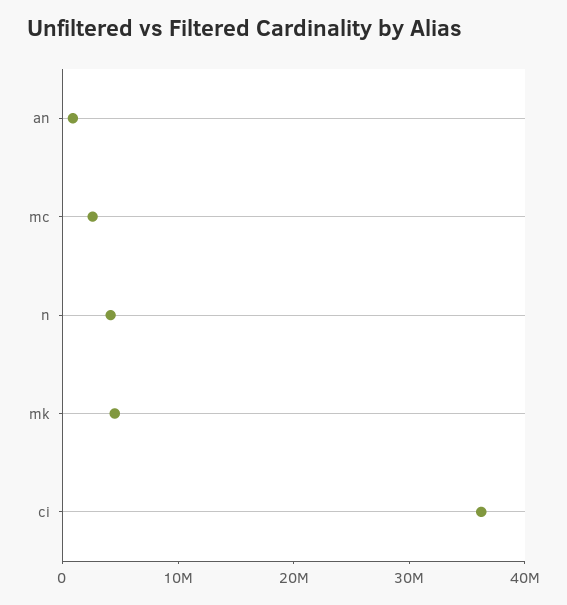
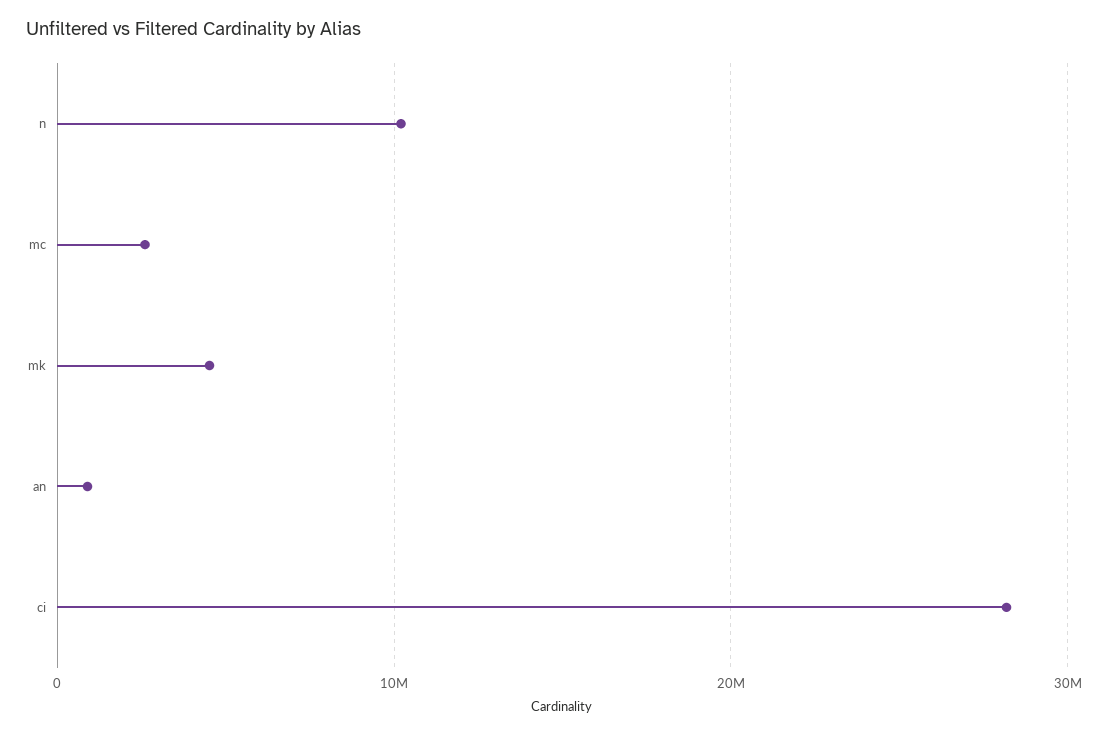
  {
    "an": 1000000,
    "mc": 3000000,
-   "n": 4000000,
+   "n": 10000000,
    "mk": 5000000,
-   "ci": 36000000
+   "ci": 28000000
  }

